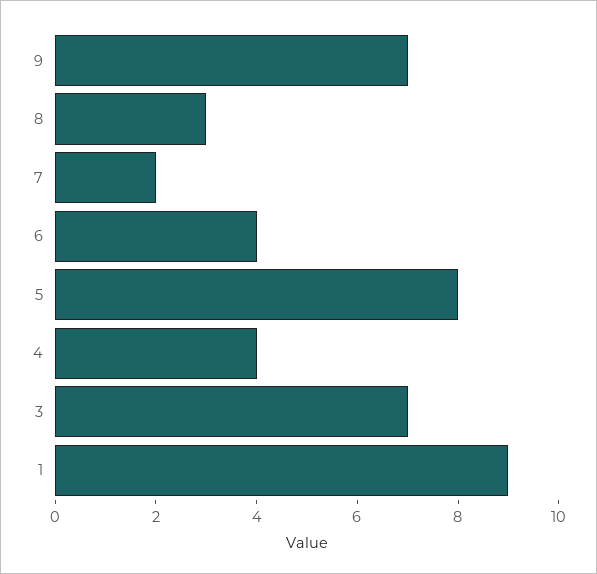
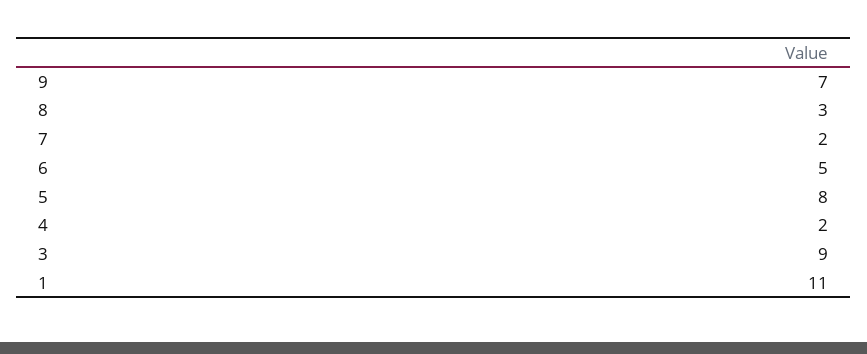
  {
    "9": 7,
    "8": 3,
    "7": 2,
-   "6": 4,
+   "6": 5,
    "5": 8,
-   "4": 4,
+   "4": 2,
-   "3": 7,
+   "3": 9,
-   "1": 9
+   "1": 11
  }

